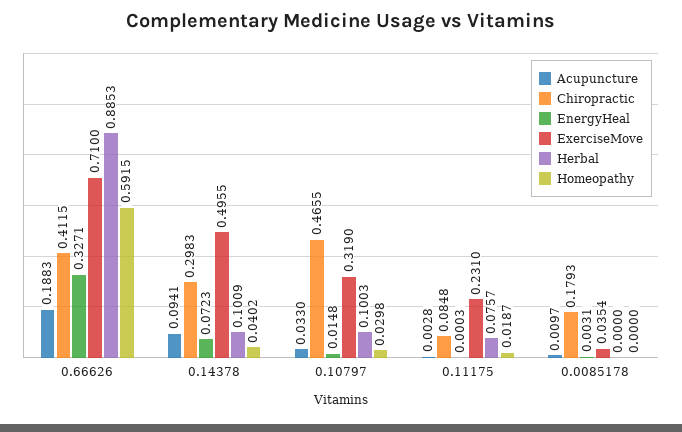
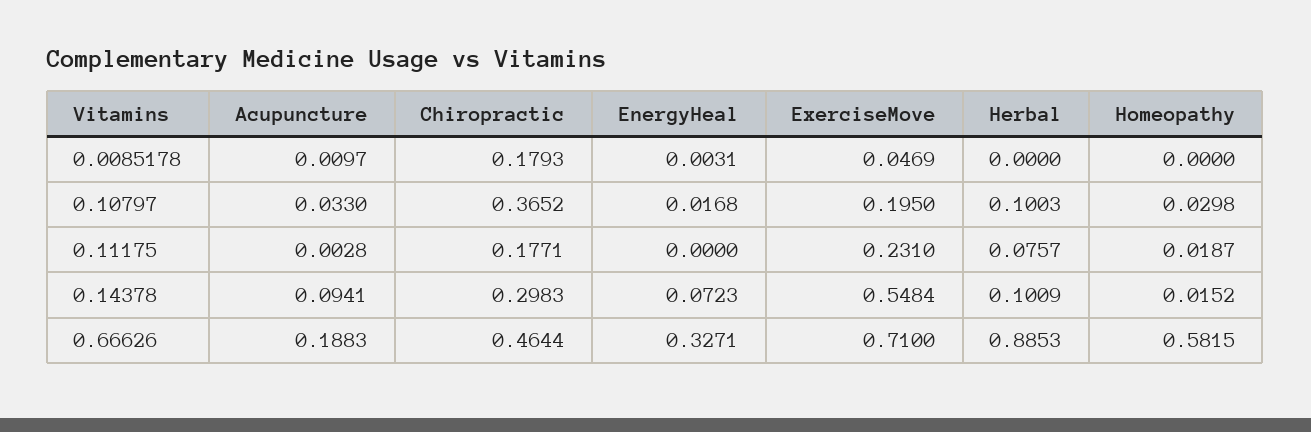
  {
    "Acupuncture": {
      "0.66626": 0.1883,
      "0.14378": 0.0941,
      "0.10797": 0.033,
      "0.11175": 0.0028,
      "0.0085178": 0.0097
    },
    "Chiropractic": {
-     "0.66626": 0.4115,
+     "0.66626": 0.4644,
      "0.14378": 0.2983,
-     "0.10797": 0.4655,
+     "0.10797": 0.3652,
-     "0.11175": 0.0848,
+     "0.11175": 0.1771,
      "0.0085178": 0.1793
    },
    "EnergyHeal": {
      "0.66626": 0.3271,
      "0.14378": 0.0723,
-     "0.10797": 0.0148,
+     "0.10797": 0.0168,
-     "0.11175": 0.0003,
+     "0.11175": 0,
      "0.0085178": 0.0031
    },
    "ExerciseMove": {
      "0.66626": 0.71,
-     "0.14378": 0.4955,
+     "0.14378": 0.5484,
-     "0.10797": 0.319,
+     "0.10797": 0.195,
      "0.11175": 0.231,
-     "0.0085178": 0.0354
+     "0.0085178": 0.0469
    },
    "Herbal": {
      "0.66626": 0.8853,
      "0.14378": 0.1009,
      "0.10797": 0.1003,
      "0.11175": 0.0757,
      "0.0085178": 0
    },
    "Homeopathy": {
-     "0.66626": 0.5915,
+     "0.66626": 0.5815,
-     "0.14378": 0.0402,
+     "0.14378": 0.0152,
      "0.10797": 0.0298,
      "0.11175": 0.0187,
      "0.0085178": 0
    }
  }

